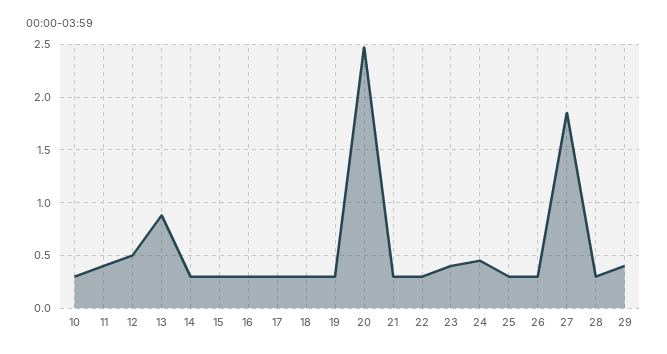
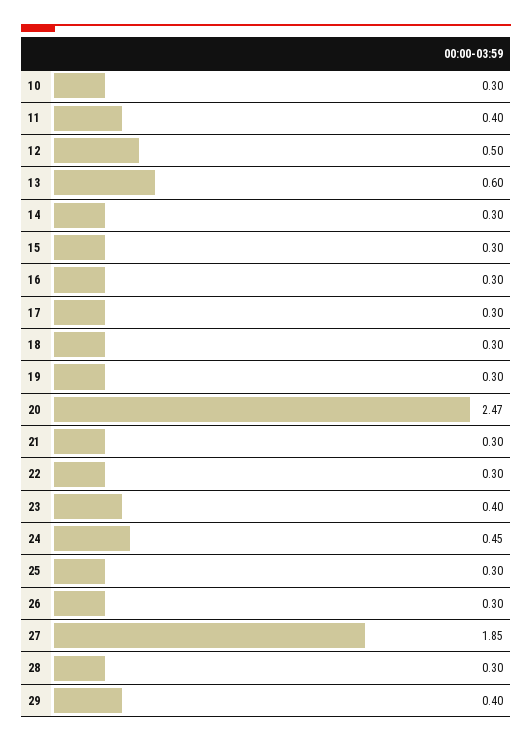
  {
    "10": 0.3,
    "11": 0.4,
    "12": 0.5,
-   "13": 0.9,
+   "13": 0.6,
    "14": 0.3,
    "15": 0.3,
    "16": 0.3,
    "17": 0.3,
    "18": 0.3,
    "19": 0.3,
    "20": 2.47,
    "21": 0.3,
    "22": 0.3,
    "23": 0.4,
    "24": 0.45,
    "25": 0.3,
    "26": 0.3,
    "27": 1.85,
    "28": 0.3,
    "29": 0.4
  }

